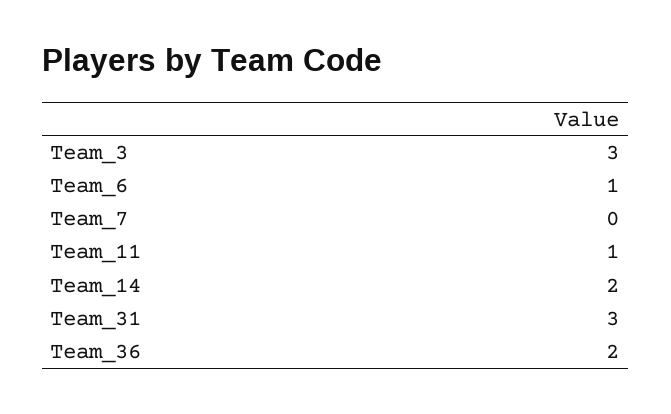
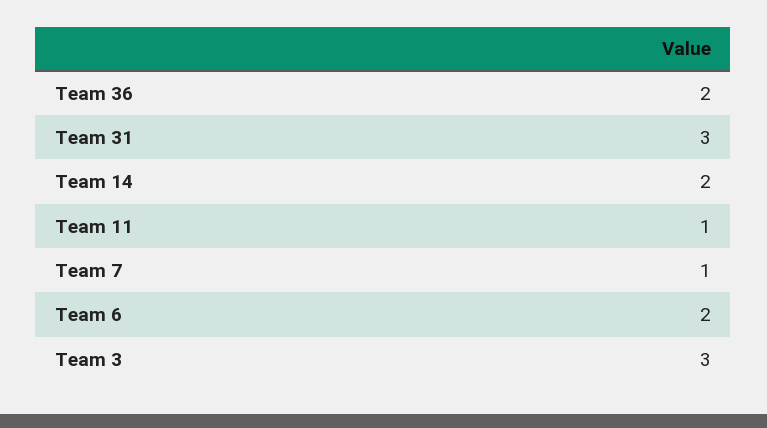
  {
    "Team_3": 3,
-   "Team_6": 1,
+   "Team_6": 2,
-   "Team_7": 0,
+   "Team_7": 1,
    "Team_11": 1,
    "Team_14": 2,
    "Team_31": 3,
    "Team_36": 2
  }

